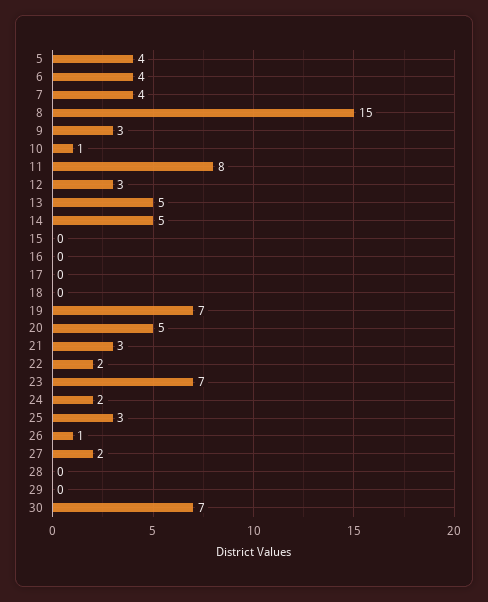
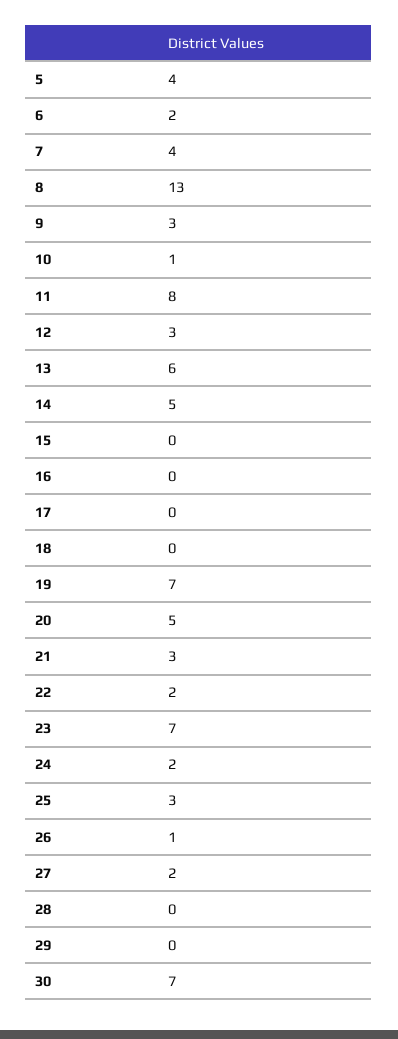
  {
    "5": 4,
-   "6": 4,
+   "6": 2,
    "7": 4,
-   "8": 15,
+   "8": 13,
    "9": 3,
    "10": 1,
    "11": 8,
    "12": 3,
-   "13": 5,
+   "13": 6,
    "14": 5,
    "15": 0,
    "16": 0,
    "17": 0,
    "18": 0,
    "19": 7,
    "20": 5,
    "21": 3,
    "22": 2,
    "23": 7,
    "24": 2,
    "25": 3,
    "26": 1,
    "27": 2,
    "28": 0,
    "29": 0,
    "30": 7
  }

